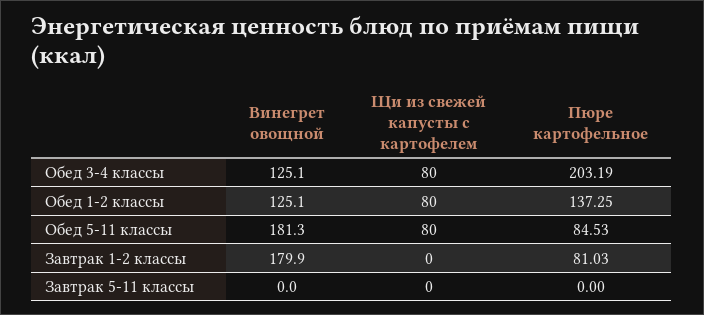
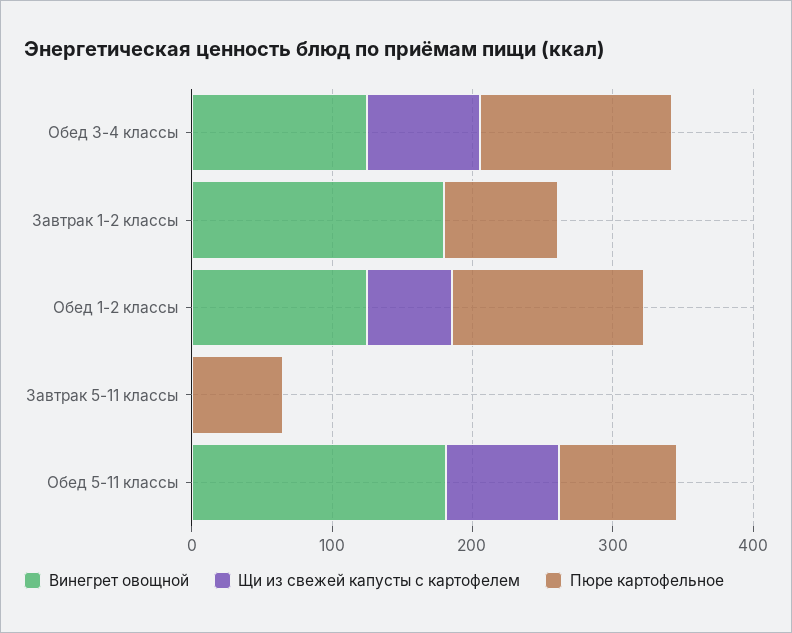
  {
    "Винегрет овощной": {
      "Обед 3-4 классы": 125.1,
      "Обед 1-2 классы": 125.1,
      "Обед 5-11 классы": 181.3,
      "Завтрак 1-2 классы": 179.9,
      "Завтрак 5-11 классы": 0
    },
    "Щи из свежей капусты с картофелем": {
      "Обед 3-4 классы": 80,
-     "Обед 1-2 классы": 80,
+     "Обед 1-2 классы": 60,
      "Обед 5-11 классы": 80,
      "Завтрак 1-2 классы": 0,
      "Завтрак 5-11 классы": 0
    },
    "Пюре картофельное": {
-     "Обед 3-4 классы": 203.19,
+     "Обед 3-4 классы": 140,
      "Обед 1-2 классы": 137.25,
      "Обед 5-11 классы": 84.53,
      "Завтрак 1-2 классы": 81.03,
-     "Завтрак 5-11 классы": 0
+     "Завтрак 5-11 классы": 60
    }
  }

